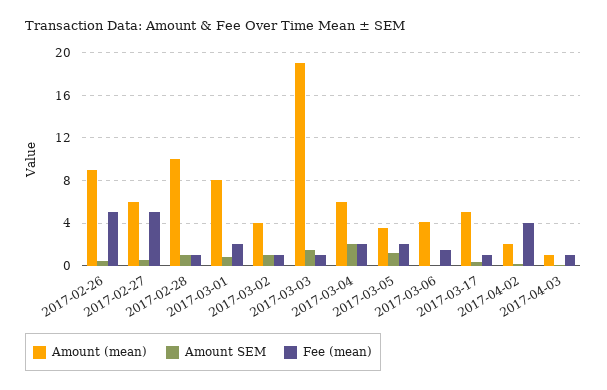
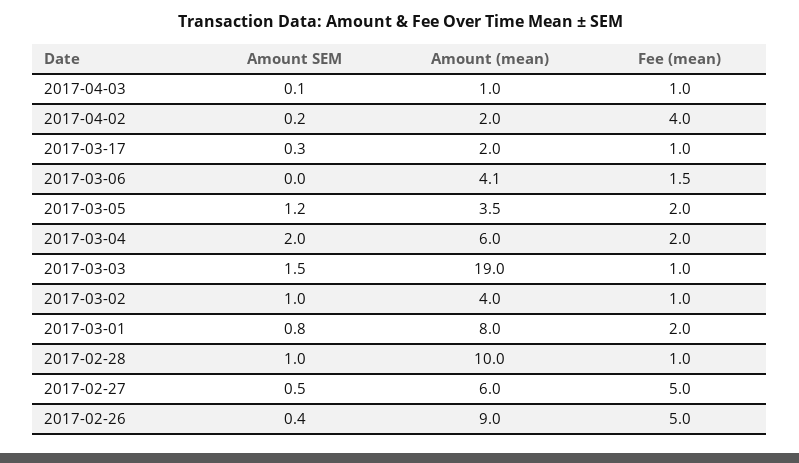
  {
    "Amount (mean)": {
      "2017-02-26": 9,
      "2017-02-27": 6,
      "2017-02-28": 10,
      "2017-03-01": 8,
      "2017-03-02": 4,
      "2017-03-03": 19,
      "2017-03-04": 6,
      "2017-03-05": 3.5,
      "2017-03-06": 4.1,
-     "2017-03-17": 5,
+     "2017-03-17": 2,
      "2017-04-02": 2,
      "2017-04-03": 1
    },
    "Amount SEM": {
      "2017-02-26": 0.4,
      "2017-02-27": 0.5,
      "2017-02-28": 1,
      "2017-03-01": 0.8,
      "2017-03-02": 1,
      "2017-03-03": 1.5,
      "2017-03-04": 2,
      "2017-03-05": 1.2,
      "2017-03-06": 0,
      "2017-03-17": 0.3,
      "2017-04-02": 0.2,
      "2017-04-03": 0.1
    },
    "Fee (mean)": {
      "2017-02-26": 5,
      "2017-02-27": 5,
      "2017-02-28": 1,
      "2017-03-01": 2,
      "2017-03-02": 1,
      "2017-03-03": 1,
      "2017-03-04": 2,
      "2017-03-05": 2,
      "2017-03-06": 1.5,
      "2017-03-17": 1,
      "2017-04-02": 4,
      "2017-04-03": 1
    }
  }

